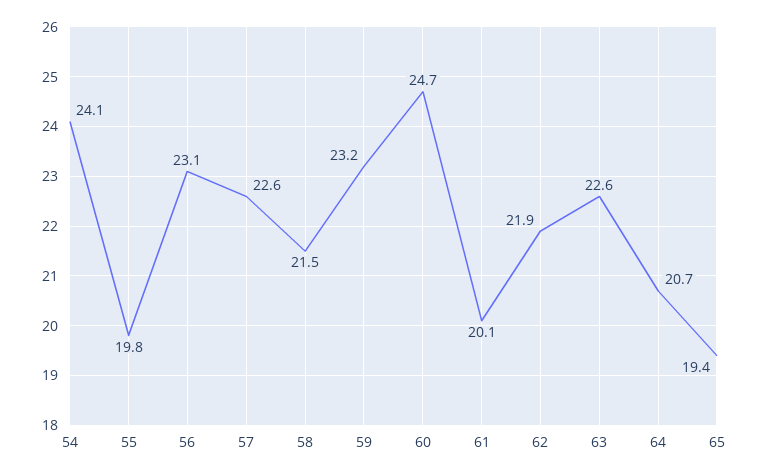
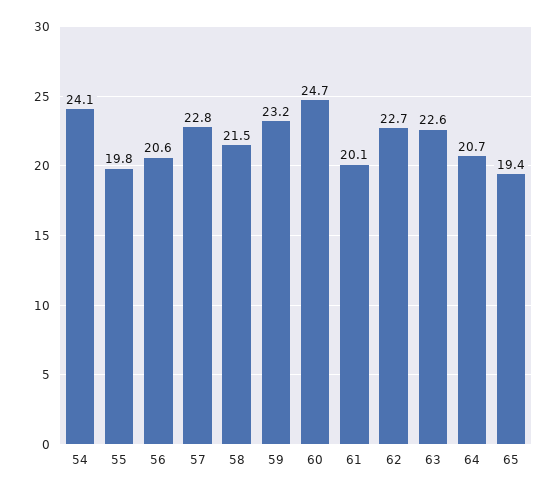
  {
    "54": 24.1,
    "55": 19.8,
-   "56": 23.1,
+   "56": 20.6,
-   "57": 22.6,
+   "57": 22.8,
    "58": 21.5,
    "59": 23.2,
    "60": 24.7,
    "61": 20.1,
-   "62": 21.9,
+   "62": 22.7,
    "63": 22.6,
    "64": 20.7,
    "65": 19.4
  }

